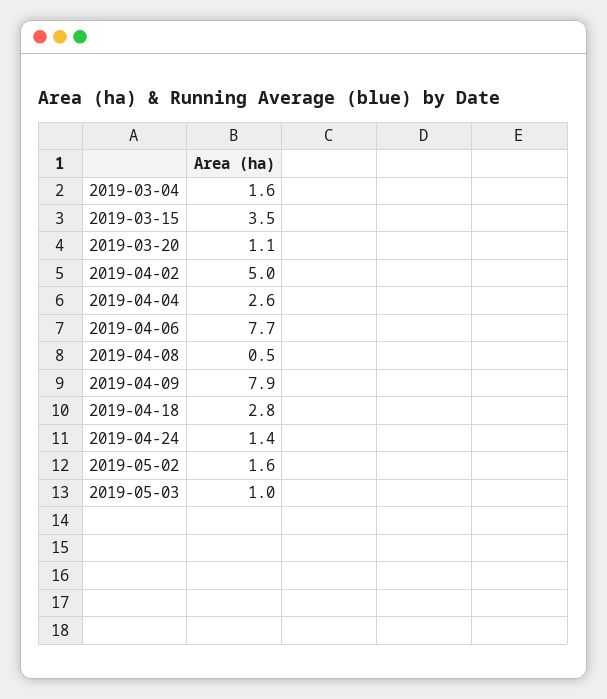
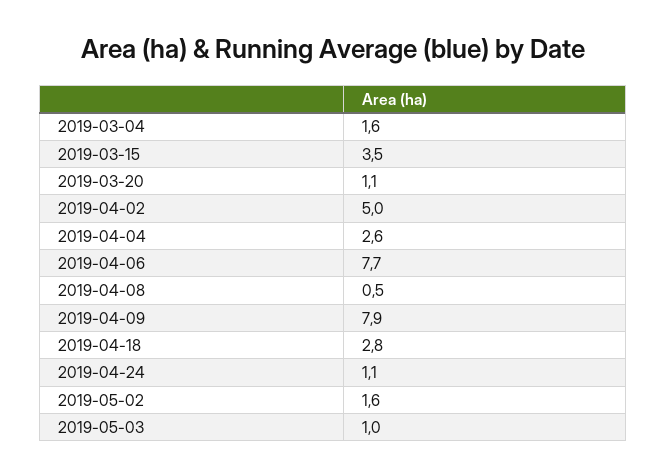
  {
    "2019-03-04": 1.6,
    "2019-03-15": 3.5,
    "2019-03-20": 1.1,
    "2019-04-02": 5,
    "2019-04-04": 2.6,
    "2019-04-06": 7.7,
    "2019-04-08": 0.5,
    "2019-04-09": 7.9,
    "2019-04-18": 2.8,
-   "2019-04-24": 1.4,
+   "2019-04-24": 1.1,
    "2019-05-02": 1.6,
    "2019-05-03": 1
  }

